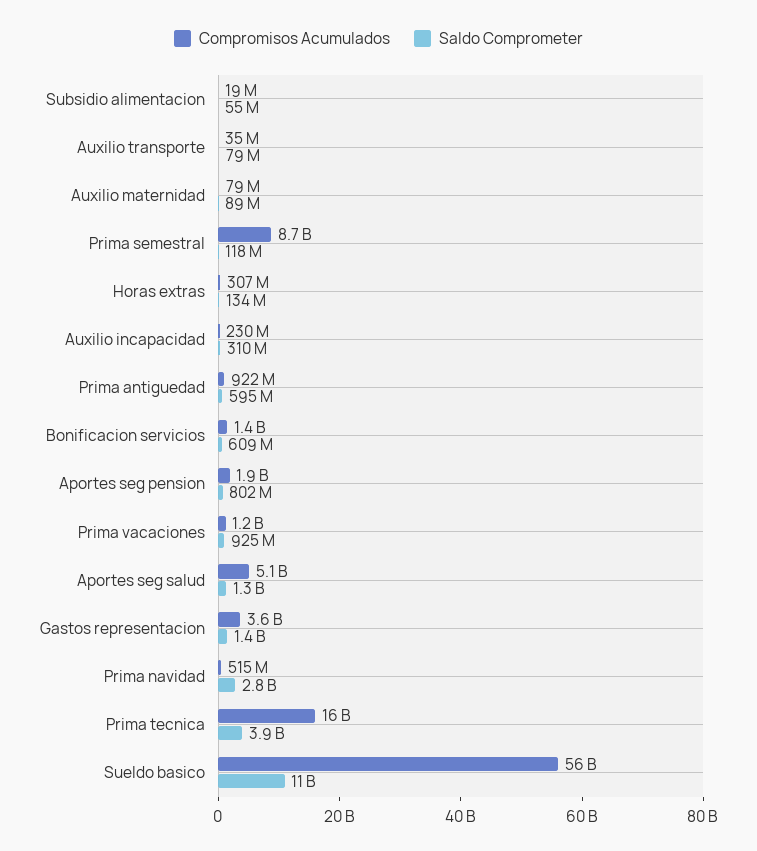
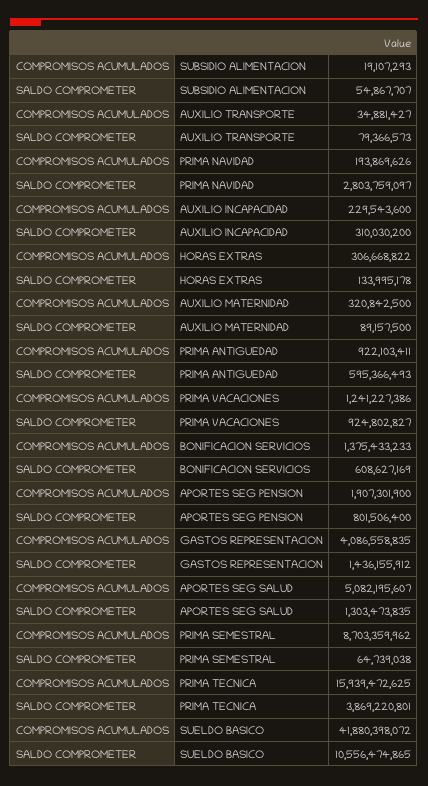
  {
    "Compromisos Acumulados": {
      "Subsidio alimentacion": 19107293,
      "Auxilio transporte": 34881427,
-     "Auxilio maternidad": 79000000,
+     "Auxilio maternidad": 320842500,
      "Prima semestral": 8703359962,
      "Horas extras": 306668822,
      "Auxilio incapacidad": 229543600,
      "Prima antiguedad": 922103411,
      "Bonificacion servicios": 1375433233,
      "Aportes seg pension": 1907301900,
      "Prima vacaciones": 1241227386,
      "Aportes seg salud": 5082195607,
-     "Gastos representacion": 3600000000,
+     "Gastos representacion": 4086558835,
-     "Prima navidad": 515000000,
+     "Prima navidad": 193869626,
      "Prima tecnica": 15939472625,
-     "Sueldo basico": 56000000000
+     "Sueldo basico": 41880398072
    },
    "Saldo Comprometer": {
      "Subsidio alimentacion": 54867707,
      "Auxilio transporte": 79366573,
      "Auxilio maternidad": 89157500,
-     "Prima semestral": 118000000,
+     "Prima semestral": 64739038,
      "Horas extras": 133995178,
      "Auxilio incapacidad": 310030200,
      "Prima antiguedad": 595366493,
      "Bonificacion servicios": 608627169,
      "Aportes seg pension": 801506400,
      "Prima vacaciones": 924802827,
      "Aportes seg salud": 1303473835,
      "Gastos representacion": 1436155912,
      "Prima navidad": 2803759097,
      "Prima tecnica": 3869220801,
      "Sueldo basico": 10556474865
    }
  }

